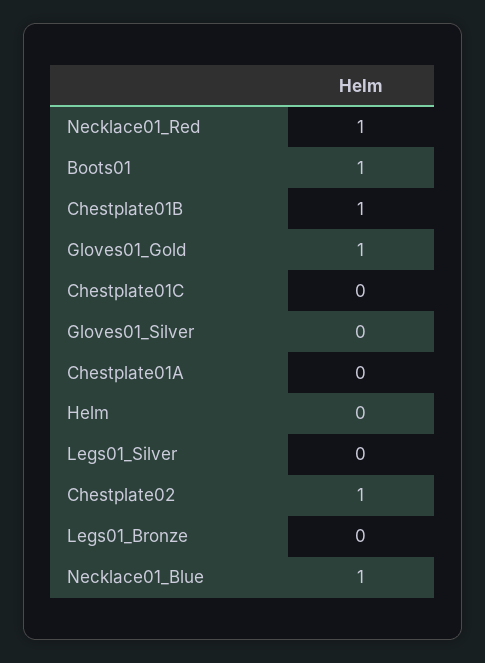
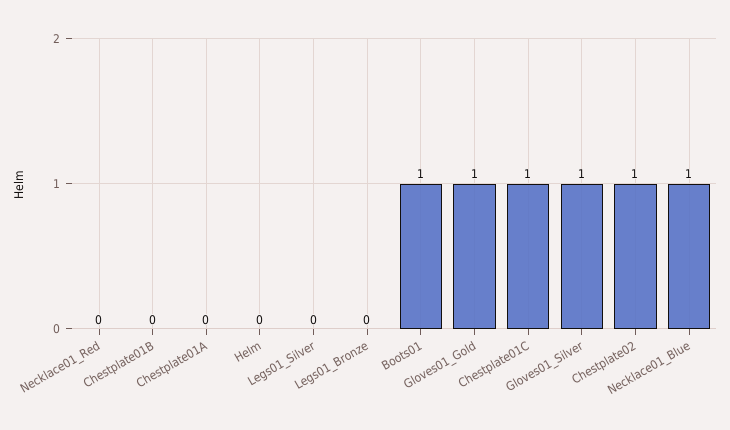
  {
-   "Necklace01_Red": 1,
+   "Necklace01_Red": 0,
    "Boots01": 1,
-   "Chestplate01B": 1,
+   "Chestplate01B": 0,
    "Gloves01_Gold": 1,
-   "Chestplate01C": 0,
+   "Chestplate01C": 1,
-   "Gloves01_Silver": 0,
+   "Gloves01_Silver": 1,
    "Chestplate01A": 0,
    "Helm": 0,
    "Legs01_Silver": 0,
    "Chestplate02": 1,
    "Legs01_Bronze": 0,
    "Necklace01_Blue": 1
  }

